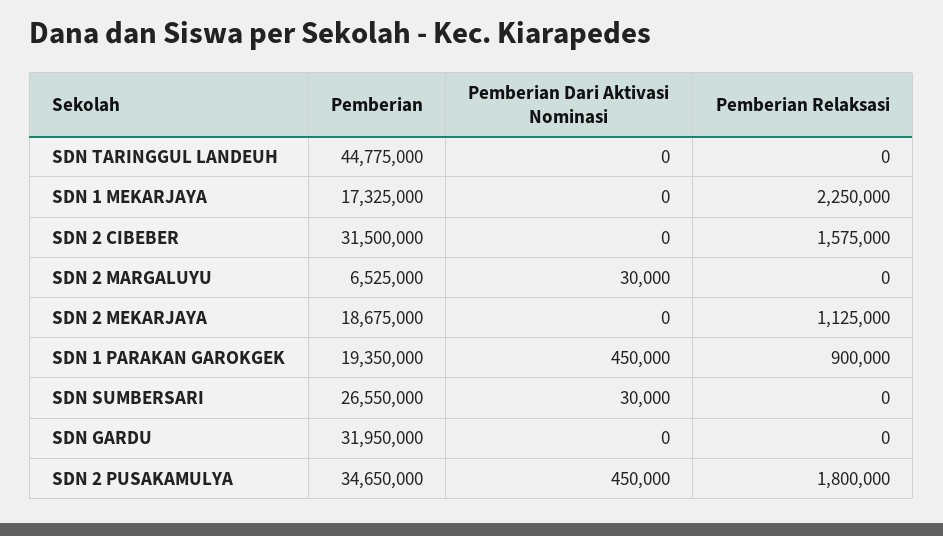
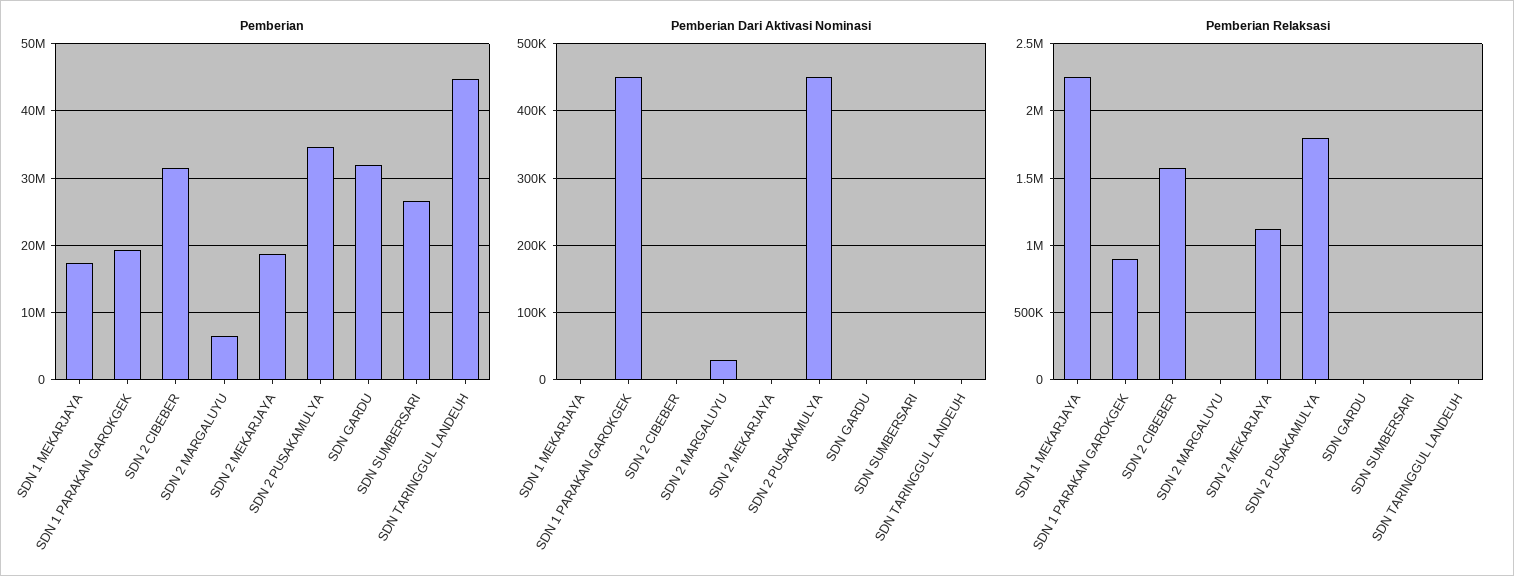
  {
    "Pemberian": {
      "SDN TARINGGUL LANDEUH": 44775000,
      "SDN 1 MEKARJAYA": 17325000,
      "SDN 2 CIBEBER": 31500000,
      "SDN 2 MARGALUYU": 6525000,
      "SDN 2 MEKARJAYA": 18675000,
      "SDN 1 PARAKAN GAROKGEK": 19350000,
      "SDN SUMBERSARI": 26550000,
      "SDN GARDU": 31950000,
      "SDN 2 PUSAKAMULYA": 34650000
    },
    "Pemberian Dari Aktivasi Nominasi": {
      "SDN TARINGGUL LANDEUH": 0,
      "SDN 1 MEKARJAYA": 0,
      "SDN 2 CIBEBER": 0,
      "SDN 2 MARGALUYU": 30000,
      "SDN 2 MEKARJAYA": 0,
      "SDN 1 PARAKAN GAROKGEK": 450000,
-     "SDN SUMBERSARI": 30000,
+     "SDN SUMBERSARI": 0,
      "SDN GARDU": 0,
      "SDN 2 PUSAKAMULYA": 450000
    },
    "Pemberian Relaksasi": {
      "SDN TARINGGUL LANDEUH": 0,
      "SDN 1 MEKARJAYA": 2250000,
      "SDN 2 CIBEBER": 1575000,
      "SDN 2 MARGALUYU": 0,
      "SDN 2 MEKARJAYA": 1125000,
      "SDN 1 PARAKAN GAROKGEK": 900000,
      "SDN SUMBERSARI": 0,
      "SDN GARDU": 0,
      "SDN 2 PUSAKAMULYA": 1800000
    }
  }

